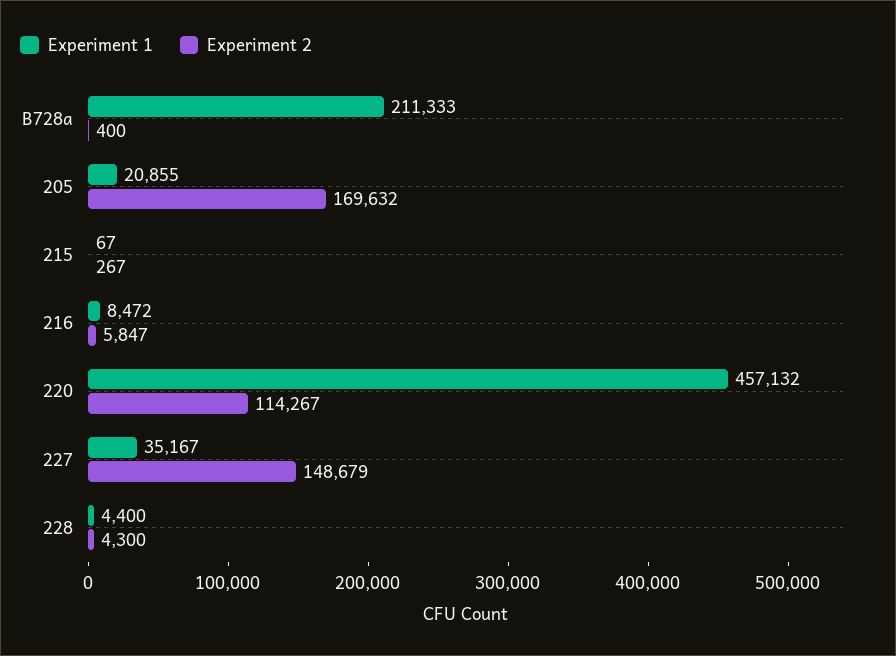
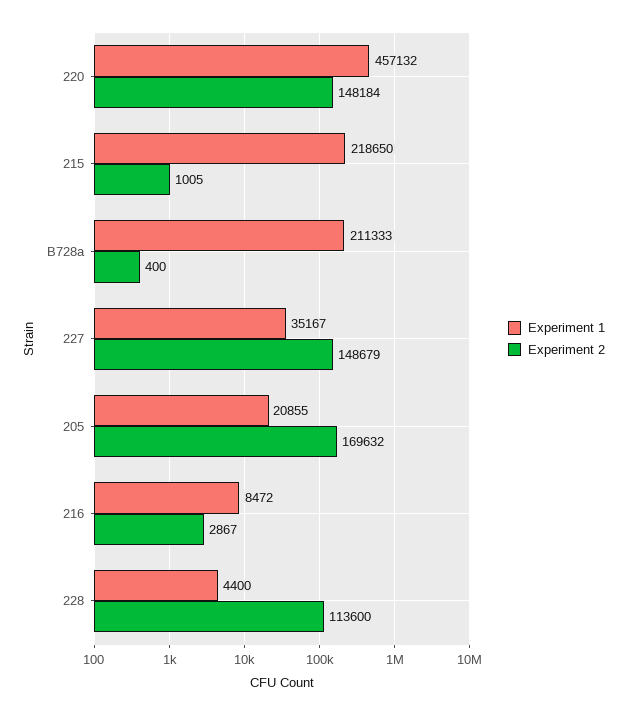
  {
    "Experiment 1": {
      "B728a": 211333,
      "205": 20855,
-     "215": 67,
+     "215": 218650,
      "216": 8472,
      "220": 457132,
      "227": 35167,
      "228": 4400
    },
    "Experiment 2": {
      "B728a": 400,
      "205": 169632,
-     "215": 267,
+     "215": 1005,
-     "216": 5847,
+     "216": 2867,
-     "220": 114267,
+     "220": 148184,
      "227": 148679,
-     "228": 4300
+     "228": 113600
    }
  }

